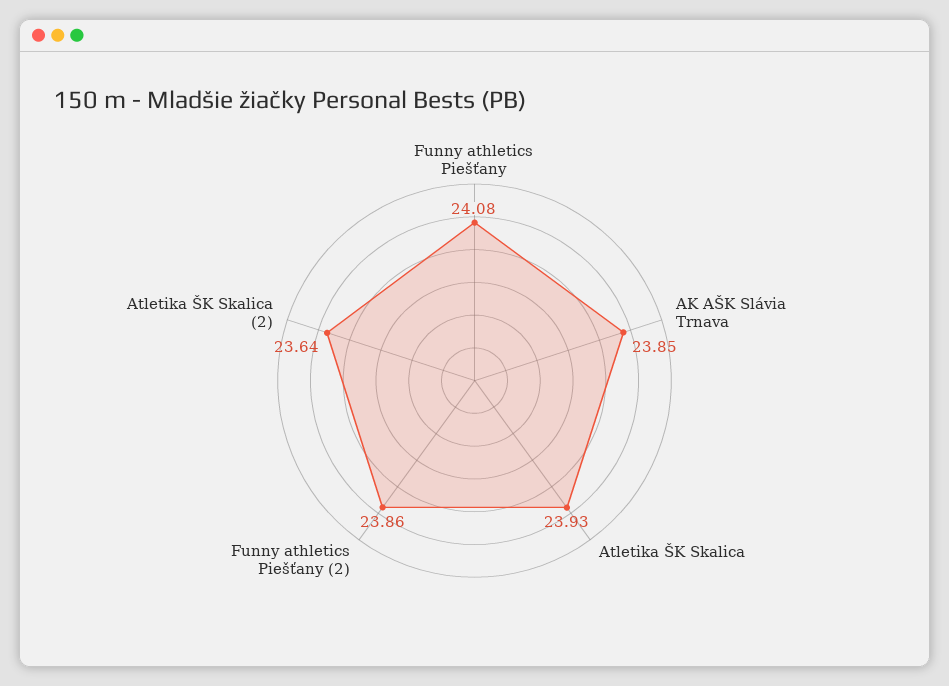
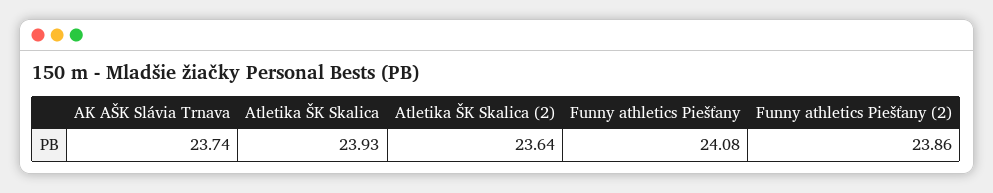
  {
    "Funny athletics Piešťany": 24.08,
-   "AK AŠK Slávia Trnava": 23.85,
+   "AK AŠK Slávia Trnava": 23.74,
    "Atletika ŠK Skalica": 23.93,
    "Funny athletics Piešťany (2)": 23.86,
    "Atletika ŠK Skalica (2)": 23.64
  }

